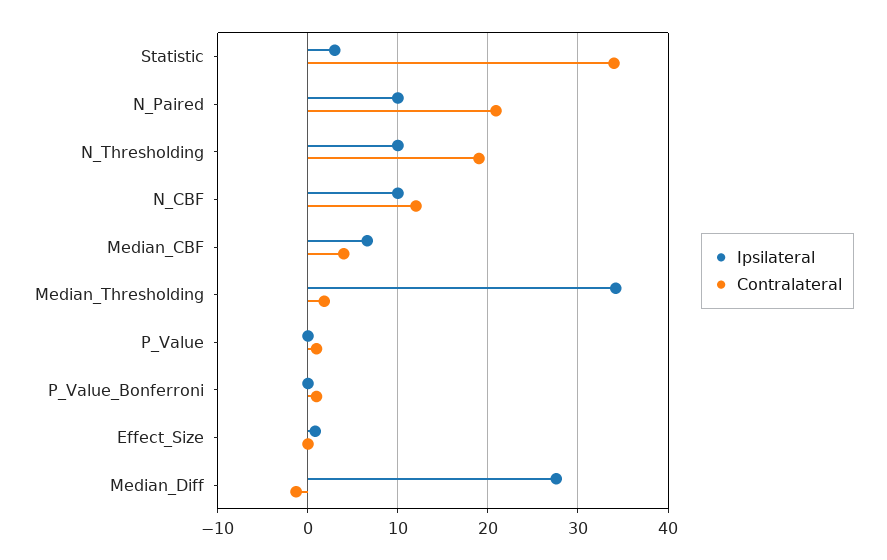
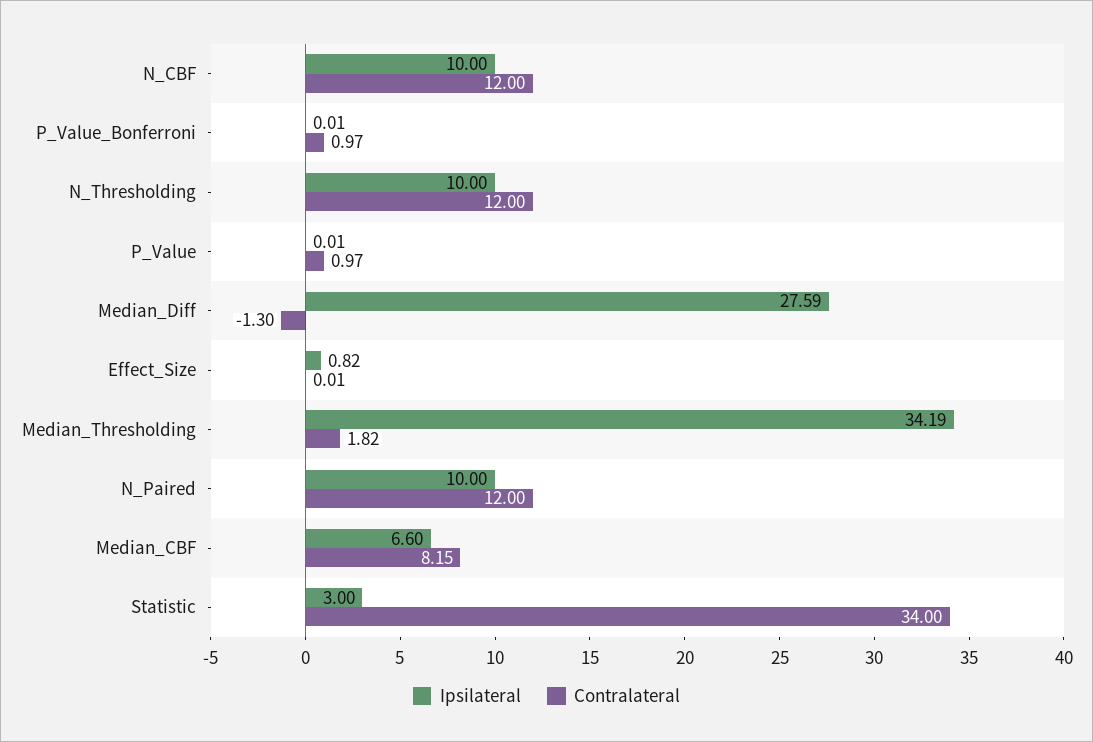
  {
    "Ipsilateral": {
      "Statistic": 3,
      "N_Paired": 10,
      "N_Thresholding": 10,
      "N_CBF": 10,
      "Median_CBF": 6.6,
      "Median_Thresholding": 34.19,
      "P_Value": 0.01,
      "P_Value_Bonferroni": 0.01,
      "Effect_Size": 0.82,
      "Median_Diff": 27.59
    },
    "Contralateral": {
      "Statistic": 34,
-     "N_Paired": 21,
+     "N_Paired": 12,
-     "N_Thresholding": 19,
+     "N_Thresholding": 12,
      "N_CBF": 12,
-     "Median_CBF": 4,
+     "Median_CBF": 8.15,
      "Median_Thresholding": 1.82,
      "P_Value": 0.97,
      "P_Value_Bonferroni": 0.97,
      "Effect_Size": 0.01,
      "Median_Diff": -1.3
    }
  }

